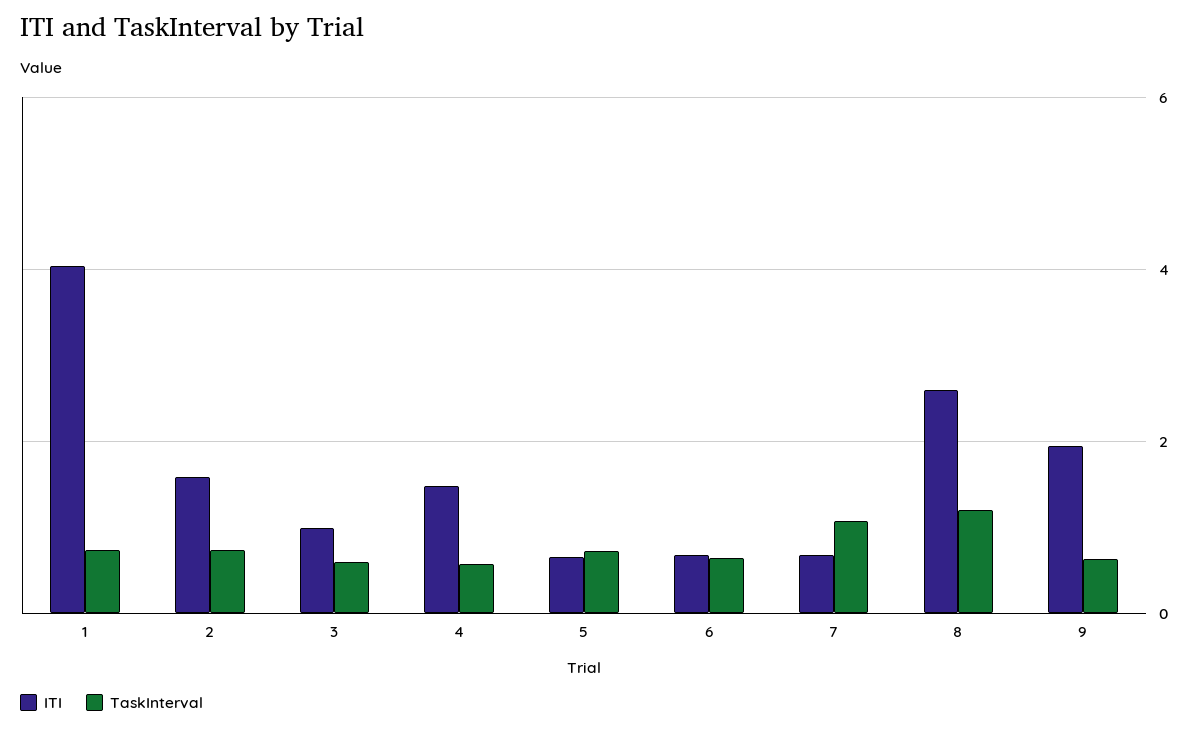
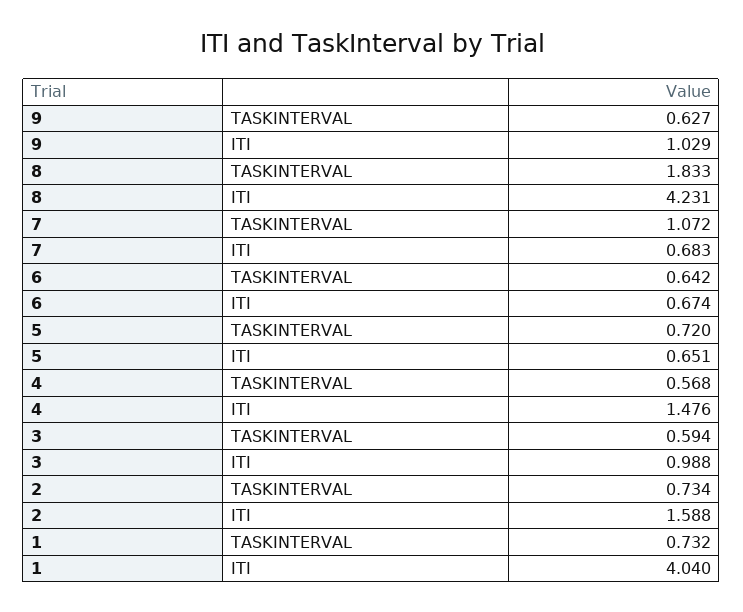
  {
    "ITI": {
      "1": 4.04,
      "2": 1.588,
      "3": 0.988,
      "4": 1.476,
      "5": 0.651,
      "6": 0.674,
      "7": 0.683,
-     "8": 2.6,
+     "8": 4.231,
-     "9": 2
+     "9": 1.029
    },
    "TaskInterval": {
      "1": 0.732,
      "2": 0.734,
      "3": 0.594,
      "4": 0.568,
      "5": 0.72,
      "6": 0.642,
      "7": 1.072,
-     "8": 1.2,
+     "8": 1.833,
      "9": 0.627
    }
  }

